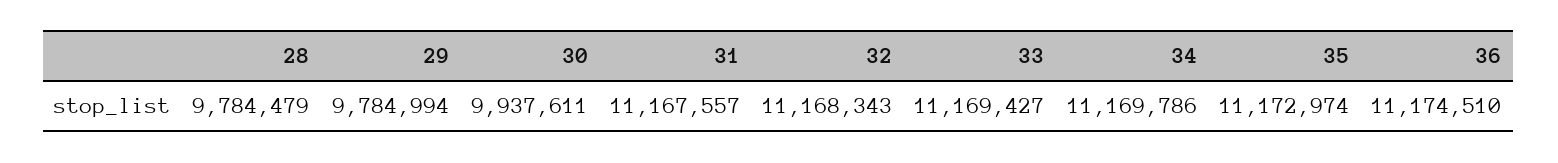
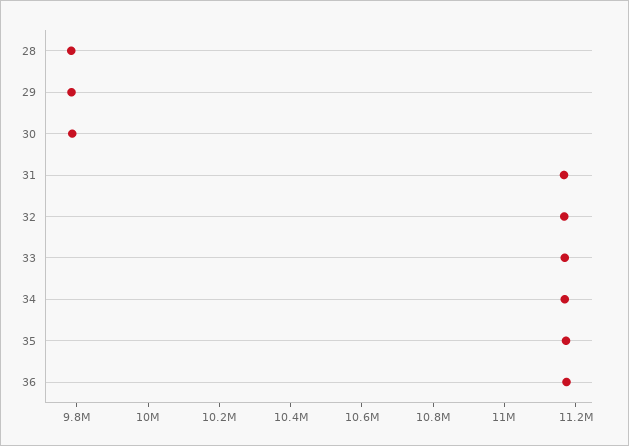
  {
    "28": 9784479,
    "29": 9784994,
-   "30": 9937611,
+   "30": 9800000,
    "31": 11167557,
    "32": 11168343,
    "33": 11169427,
    "34": 11169786,
    "35": 11172974,
    "36": 11174510
  }

